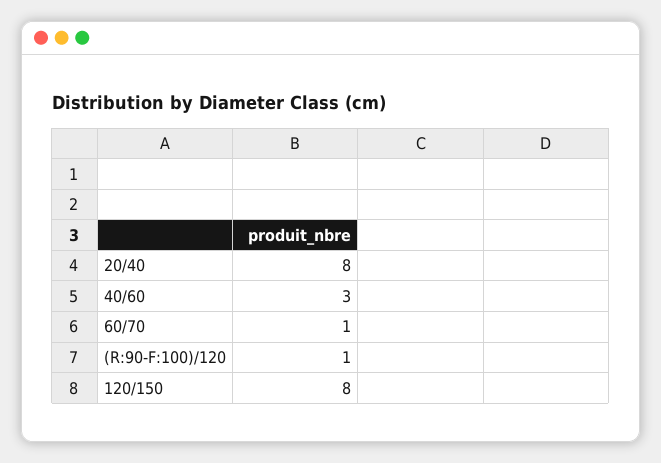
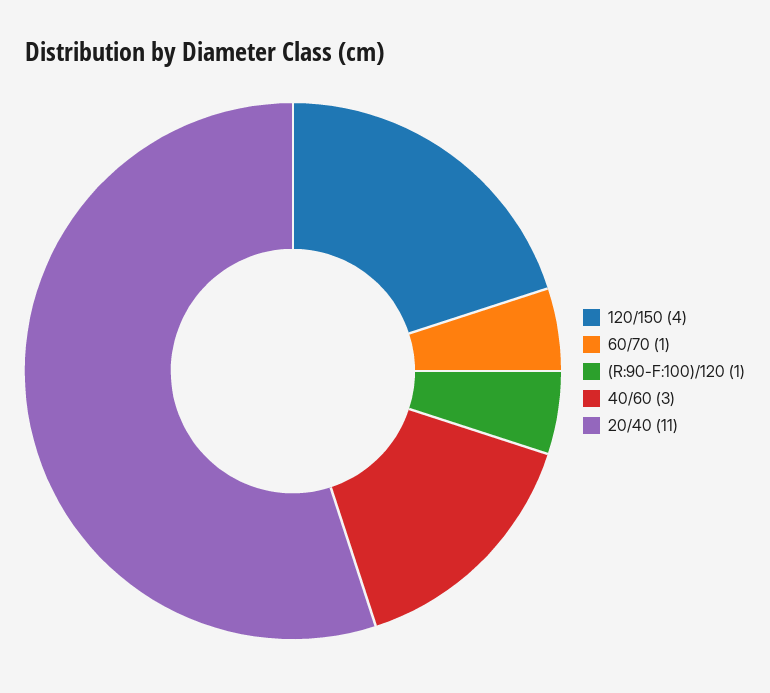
  {
-   "20/40": 8,
+   "20/40": 11,
    "40/60": 3,
    "60/70": 1,
    "(R:90-F:100)/120": 1,
-   "120/150": 8
+   "120/150": 4
  }

